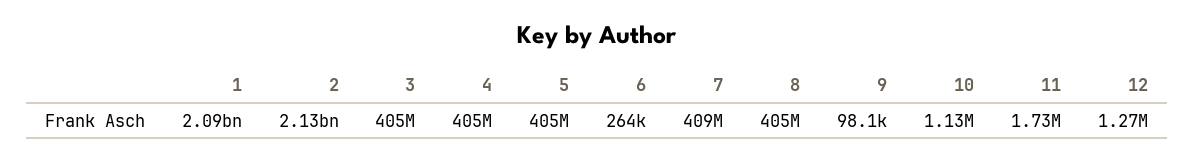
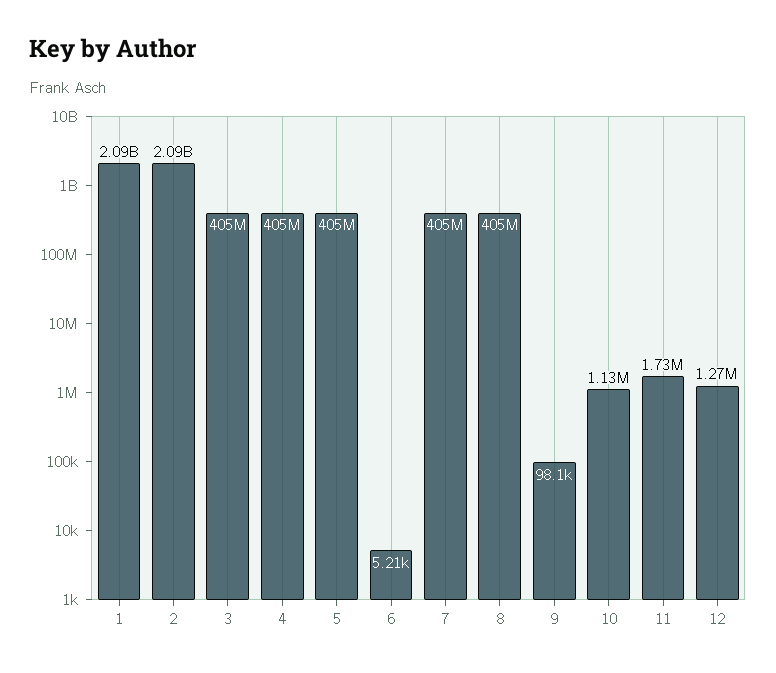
  {
    "1": 2090000000,
-   "2": 2130000000,
+   "2": 2090000000,
    "3": 405000000,
    "4": 405000000,
    "5": 405000000,
-   "6": 264000,
+   "6": 5210,
-   "7": 409000000,
+   "7": 405000000,
    "8": 405000000,
    "9": 98100,
    "10": 1130000,
    "11": 1730000,
    "12": 1270000
  }

